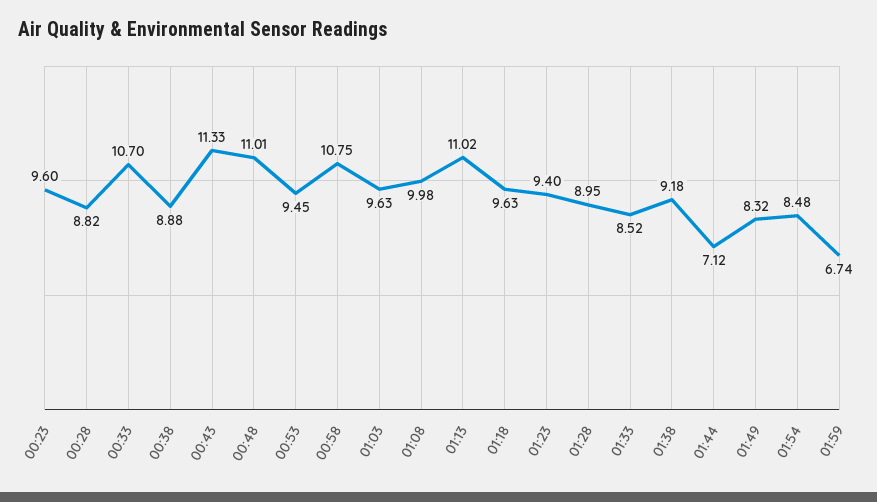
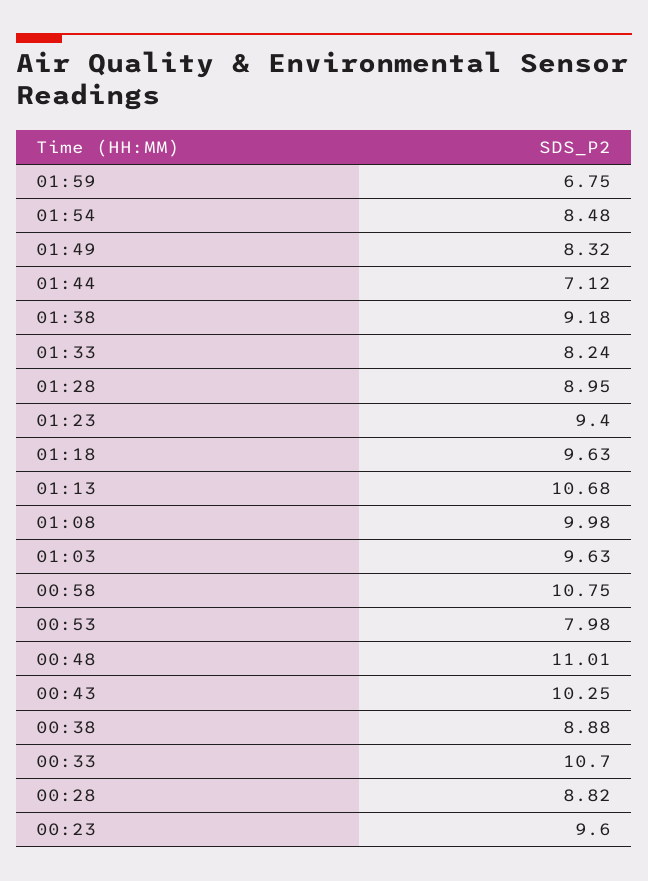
  {
    "00:23": 9.6,
    "00:28": 8.82,
    "00:33": 10.7,
    "00:38": 8.88,
-   "00:43": 11.33,
+   "00:43": 10.25,
    "00:48": 11.01,
-   "00:53": 9.45,
+   "00:53": 7.98,
    "00:58": 10.75,
    "01:03": 9.63,
    "01:08": 9.98,
-   "01:13": 11.02,
+   "01:13": 10.68,
    "01:18": 9.63,
    "01:23": 9.4,
    "01:28": 8.95,
-   "01:33": 8.52,
+   "01:33": 8.24,
    "01:38": 9.18,
    "01:44": 7.12,
    "01:49": 8.32,
    "01:54": 8.48,
-   "01:59": 6.74
+   "01:59": 6.75
  }

